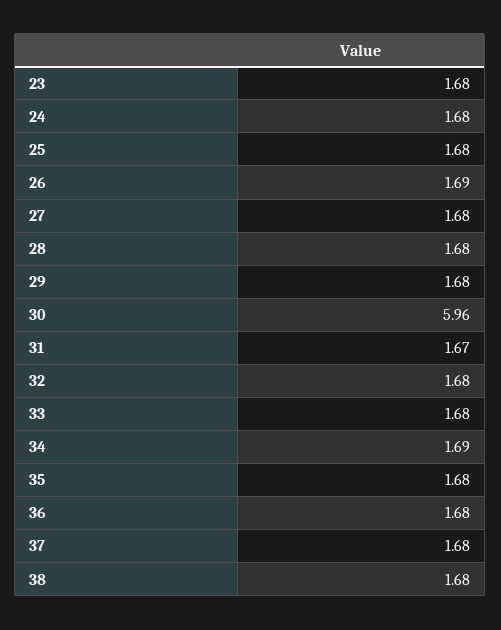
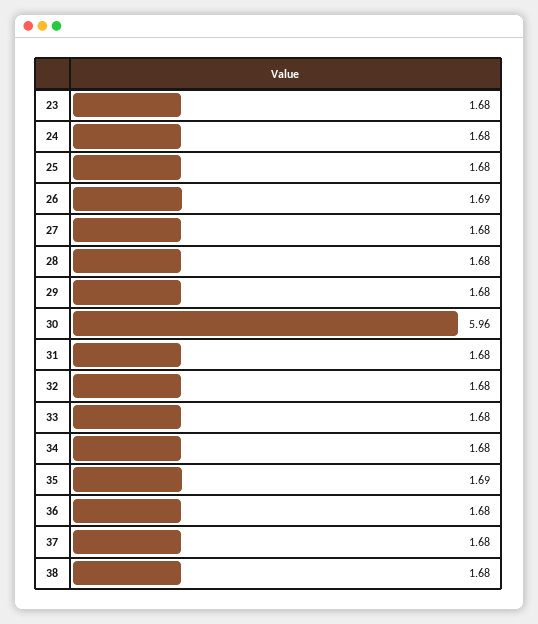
  {
    "23": 1.68,
    "24": 1.68,
    "25": 1.68,
    "26": 1.69,
    "27": 1.68,
    "28": 1.68,
    "29": 1.68,
    "30": 5.96,
-   "31": 1.67,
+   "31": 1.68,
    "32": 1.68,
    "33": 1.68,
-   "34": 1.69,
+   "34": 1.68,
-   "35": 1.68,
+   "35": 1.69,
    "36": 1.68,
    "37": 1.68,
    "38": 1.68
  }

